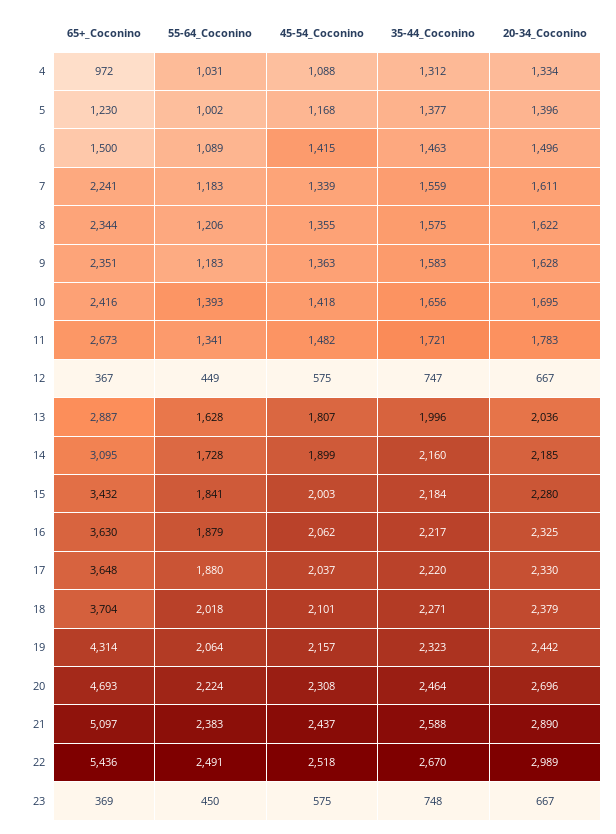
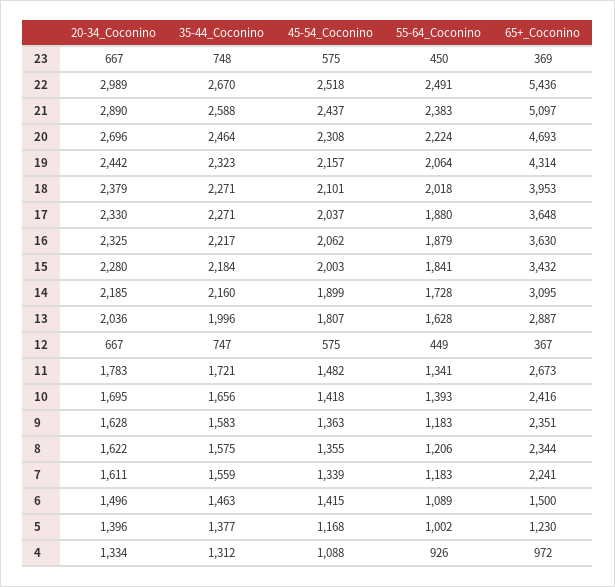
  {
    "65+_Coconino": {
      "4": 972,
      "5": 1230,
      "6": 1500,
      "7": 2241,
      "8": 2344,
      "9": 2351,
      "10": 2416,
      "11": 2673,
      "12": 367,
      "13": 2887,
      "14": 3095,
      "15": 3432,
      "16": 3630,
      "17": 3648,
-     "18": 3704,
+     "18": 3953,
      "19": 4314,
      "20": 4693,
      "21": 5097,
      "22": 5436,
      "23": 369
    },
    "55-64_Coconino": {
-     "4": 1031,
+     "4": 926,
      "5": 1002,
      "6": 1089,
      "7": 1183,
      "8": 1206,
      "9": 1183,
      "10": 1393,
      "11": 1341,
      "12": 449,
      "13": 1628,
      "14": 1728,
      "15": 1841,
      "16": 1879,
      "17": 1880,
      "18": 2018,
      "19": 2064,
      "20": 2224,
      "21": 2383,
      "22": 2491,
      "23": 450
    },
    "45-54_Coconino": {
      "4": 1088,
      "5": 1168,
      "6": 1415,
      "7": 1339,
      "8": 1355,
      "9": 1363,
      "10": 1418,
      "11": 1482,
      "12": 575,
      "13": 1807,
      "14": 1899,
      "15": 2003,
      "16": 2062,
      "17": 2037,
      "18": 2101,
      "19": 2157,
      "20": 2308,
      "21": 2437,
      "22": 2518,
      "23": 575
    },
    "35-44_Coconino": {
      "4": 1312,
      "5": 1377,
      "6": 1463,
      "7": 1559,
      "8": 1575,
      "9": 1583,
      "10": 1656,
      "11": 1721,
      "12": 747,
      "13": 1996,
      "14": 2160,
      "15": 2184,
      "16": 2217,
-     "17": 2220,
+     "17": 2271,
      "18": 2271,
      "19": 2323,
      "20": 2464,
      "21": 2588,
      "22": 2670,
      "23": 748
    },
    "20-34_Coconino": {
      "4": 1334,
      "5": 1396,
      "6": 1496,
      "7": 1611,
      "8": 1622,
      "9": 1628,
      "10": 1695,
      "11": 1783,
      "12": 667,
      "13": 2036,
      "14": 2185,
      "15": 2280,
      "16": 2325,
      "17": 2330,
      "18": 2379,
      "19": 2442,
      "20": 2696,
      "21": 2890,
      "22": 2989,
      "23": 667
    }
  }

